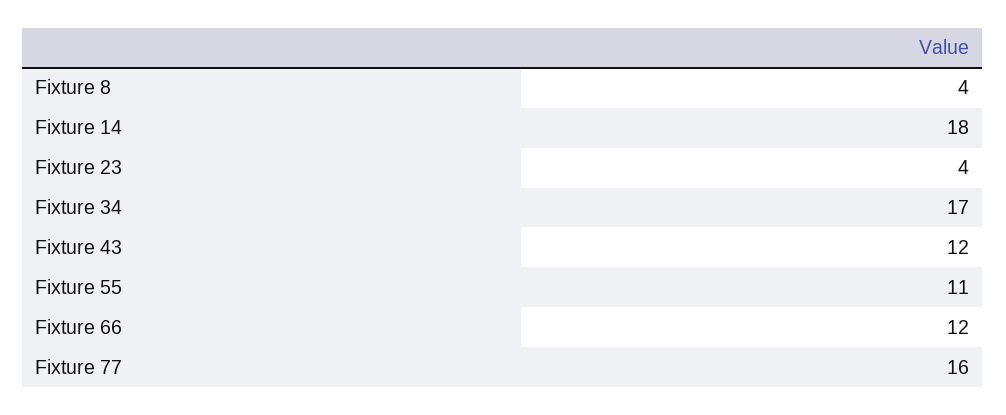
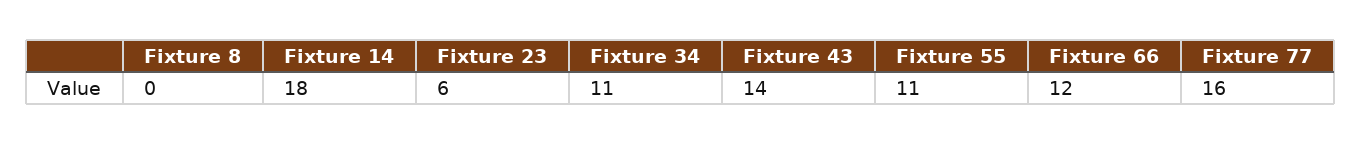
  {
-   "Fixture 8": 4,
+   "Fixture 8": 0,
    "Fixture 14": 18,
-   "Fixture 23": 4,
+   "Fixture 23": 6,
-   "Fixture 34": 17,
+   "Fixture 34": 11,
-   "Fixture 43": 12,
+   "Fixture 43": 14,
    "Fixture 55": 11,
    "Fixture 66": 12,
    "Fixture 77": 16
  }

